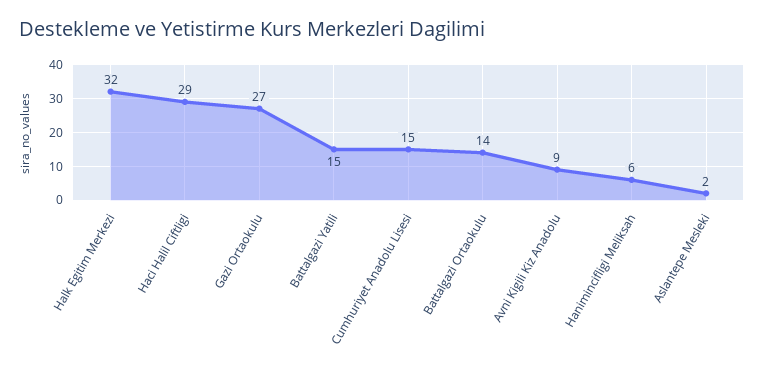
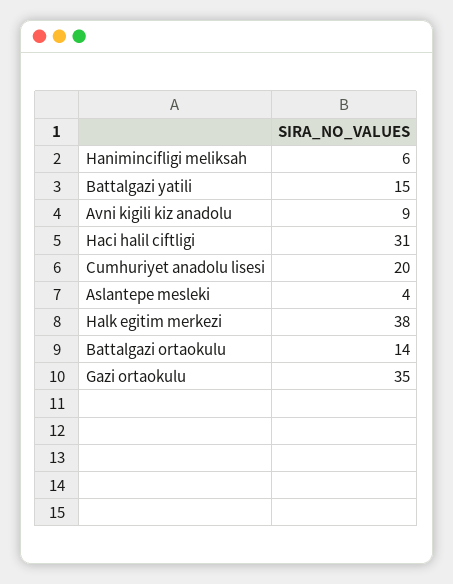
  {
-   "Halk Egitim Merkezi": 32,
+   "Halk Egitim Merkezi": 38,
-   "Haci Halil Ciftligi": 29,
+   "Haci Halil Ciftligi": 31,
-   "Gazi Ortaokulu": 27,
+   "Gazi Ortaokulu": 35,
    "Battalgazi Yatili": 15,
-   "Cumhuriyet Anadolu Lisesi": 15,
+   "Cumhuriyet Anadolu Lisesi": 20,
    "Battalgazi Ortaokulu": 14,
    "Avni Kigili Kiz Anadolu": 9,
    "Hanimincifligi Meliksah": 6,
-   "Aslantepe Mesleki": 2
+   "Aslantepe Mesleki": 4
  }

